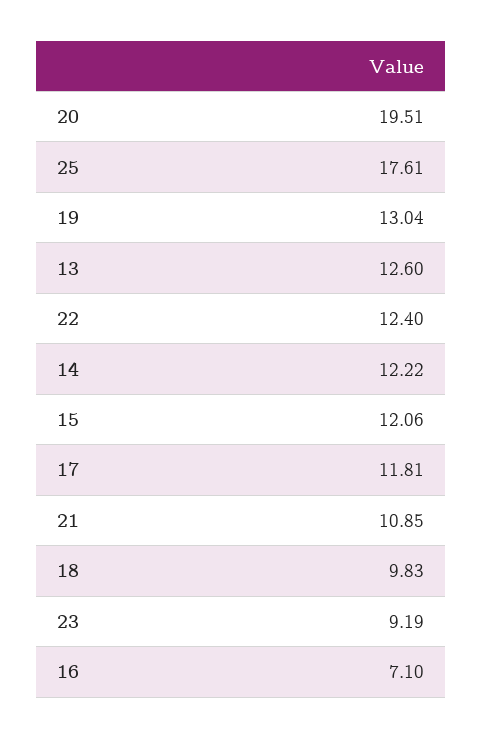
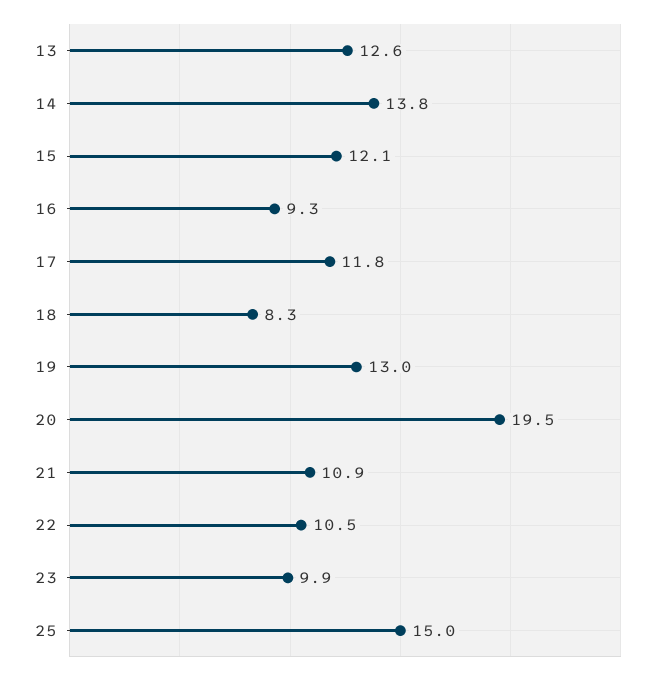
  {
    "20": 19.51,
-   "25": 17.61,
+   "25": 15,
    "19": 13.04,
    "13": 12.6,
-   "22": 12.4,
+   "22": 10.5,
-   "14": 12.22,
+   "14": 13.8,
    "15": 12.06,
    "17": 11.81,
    "21": 10.85,
-   "18": 9.83,
+   "18": 8.3,
-   "23": 9.19,
+   "23": 9.9,
-   "16": 7.1
+   "16": 9.3
  }

